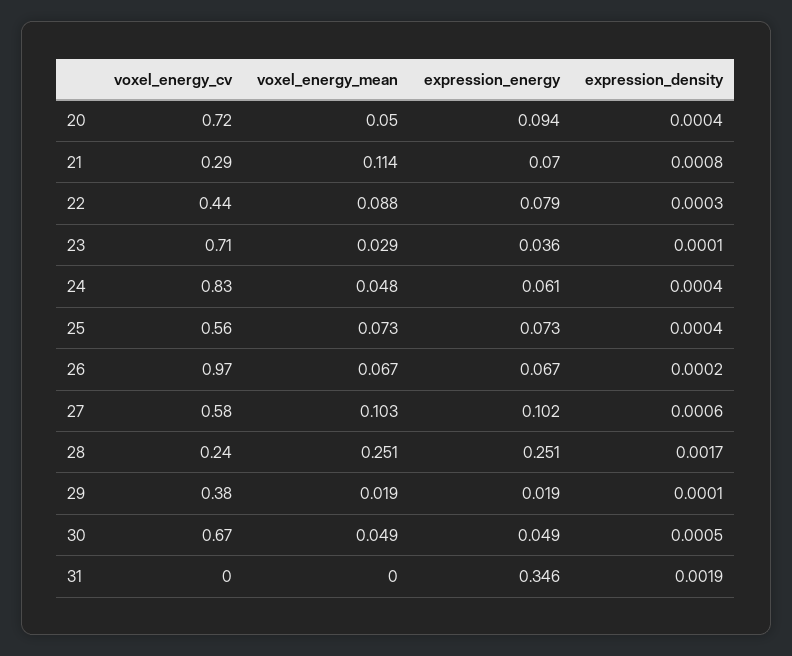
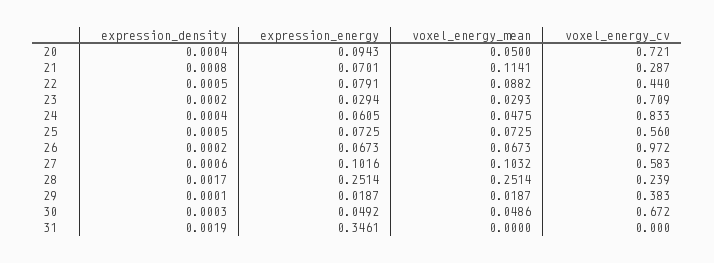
  {
    "voxel_energy_cv": {
      "20": 0.721,
      "21": 0.287,
      "22": 0.44,
      "23": 0.709,
      "24": 0.833,
      "25": 0.56,
      "26": 0.972,
      "27": 0.583,
      "28": 0.239,
      "29": 0.383,
      "30": 0.672,
      "31": 0
    },
    "voxel_energy_mean": {
      "20": 0.05,
      "21": 0.1141,
      "22": 0.0882,
      "23": 0.0293,
      "24": 0.0475,
      "25": 0.0725,
      "26": 0.0673,
      "27": 0.1032,
      "28": 0.2514,
      "29": 0.0187,
      "30": 0.0486,
      "31": 0
    },
    "expression_energy": {
      "20": 0.0943,
      "21": 0.0701,
      "22": 0.0791,
-     "23": 0.036,
+     "23": 0.0294,
      "24": 0.0605,
      "25": 0.0725,
      "26": 0.0673,
      "27": 0.1016,
      "28": 0.2514,
      "29": 0.0187,
      "30": 0.0492,
      "31": 0.3461
    },
    "expression_density": {
      "20": 0.0004,
      "21": 0.0008,
-     "22": 0.0003,
+     "22": 0.0005,
-     "23": 0.0001,
+     "23": 0.0002,
      "24": 0.0004,
-     "25": 0.0004,
+     "25": 0.0005,
      "26": 0.0002,
      "27": 0.0006,
      "28": 0.0017,
      "29": 0.0001,
-     "30": 0.0005,
+     "30": 0.0003,
      "31": 0.0019
    }
  }

